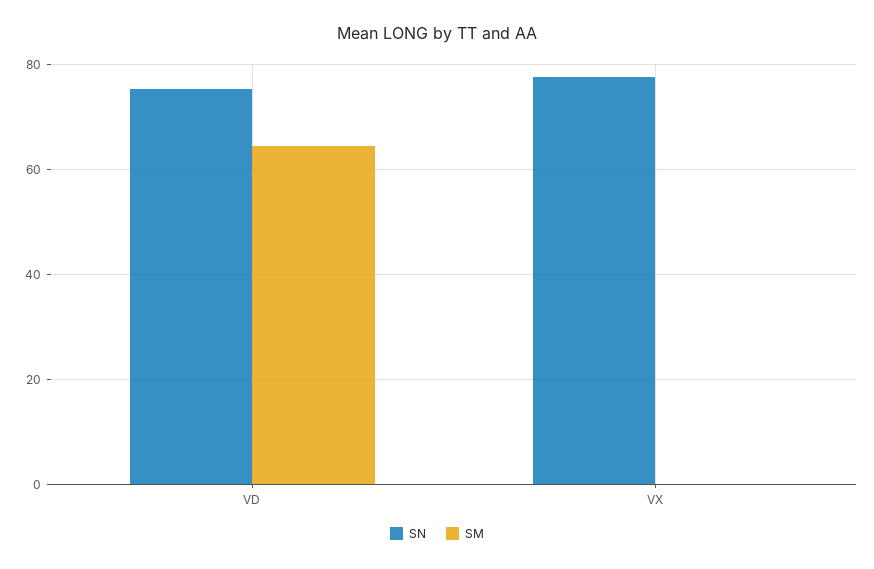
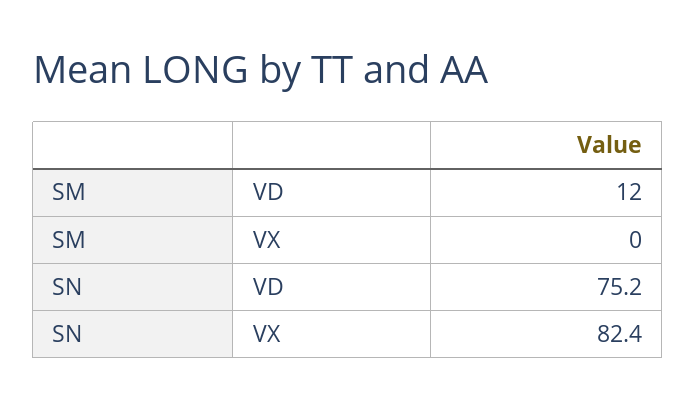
  {
    "SN": {
      "VD": 75.2,
-     "VX": 78
+     "VX": 82.4
    },
    "SM": {
-     "VD": 64,
+     "VD": 12,
      "VX": 0
    }
  }

